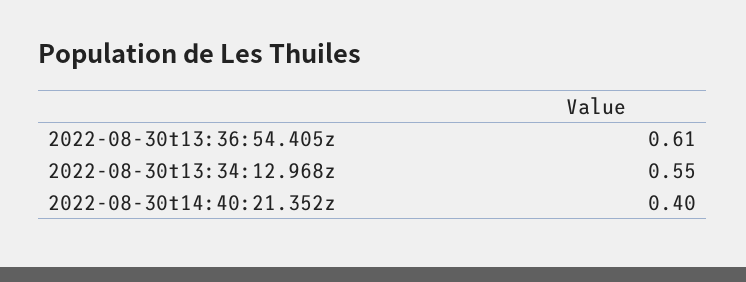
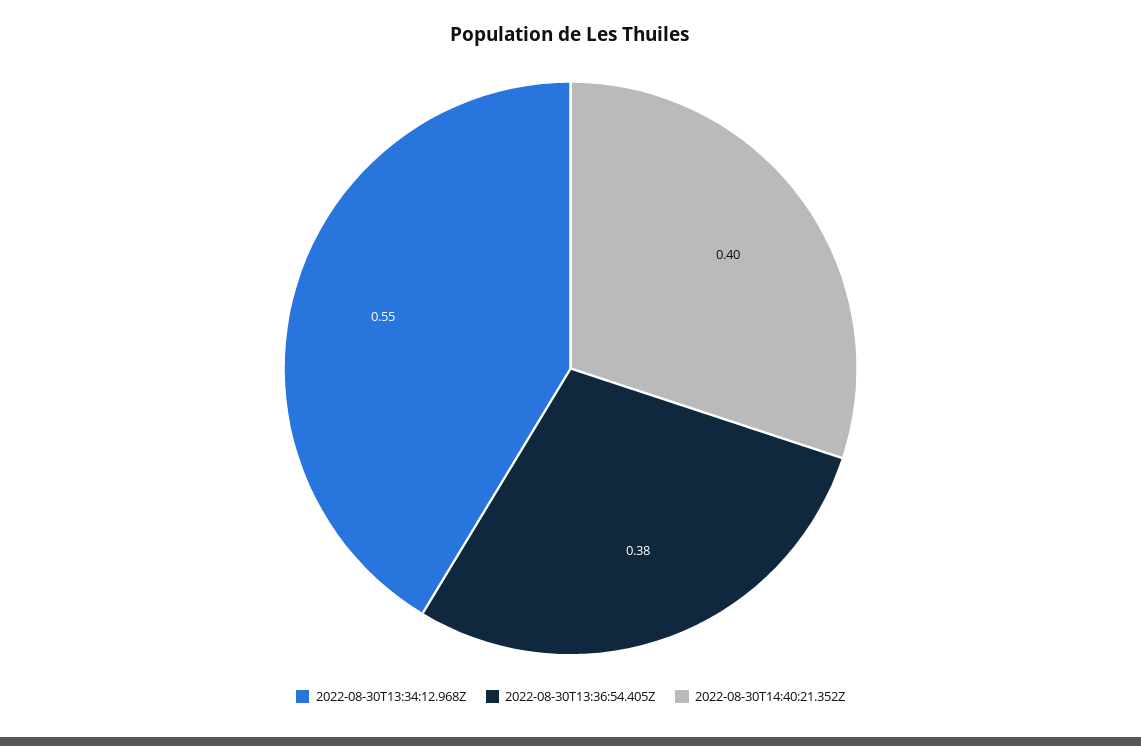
  {
-   "2022-08-30t13:36:54.405z": 0.61,
+   "2022-08-30t13:36:54.405z": 0.38,
    "2022-08-30t13:34:12.968z": 0.55,
    "2022-08-30t14:40:21.352z": 0.4
  }

